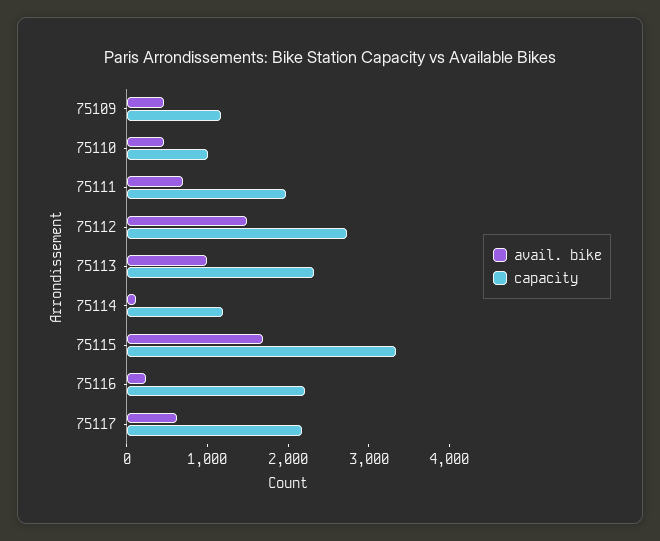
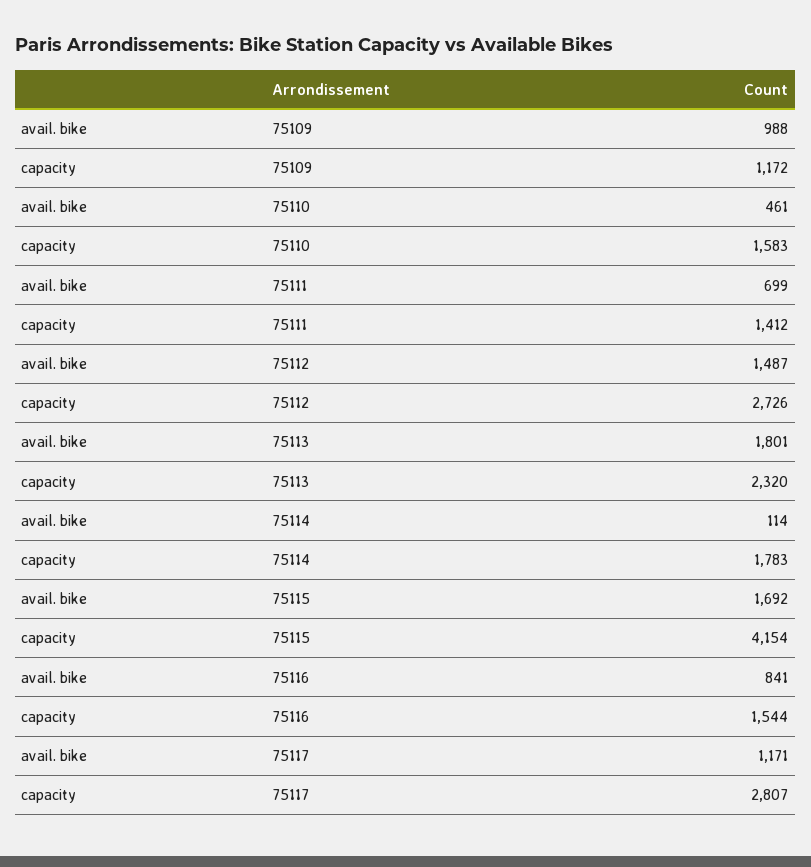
  {
    "avail. bike": {
-     "75109": 400,
+     "75109": 988,
      "75110": 461,
      "75111": 699,
      "75112": 1487,
-     "75113": 1000,
+     "75113": 1801,
      "75114": 114,
      "75115": 1692,
-     "75116": 200,
+     "75116": 841,
-     "75117": 600
+     "75117": 1171
    },
    "capacity": {
      "75109": 1172,
-     "75110": 1000,
+     "75110": 1583,
-     "75111": 2000,
+     "75111": 1412,
      "75112": 2726,
      "75113": 2320,
-     "75114": 1200,
+     "75114": 1783,
-     "75115": 3400,
+     "75115": 4154,
-     "75116": 2200,
+     "75116": 1544,
-     "75117": 2200
+     "75117": 2807
    }
  }

